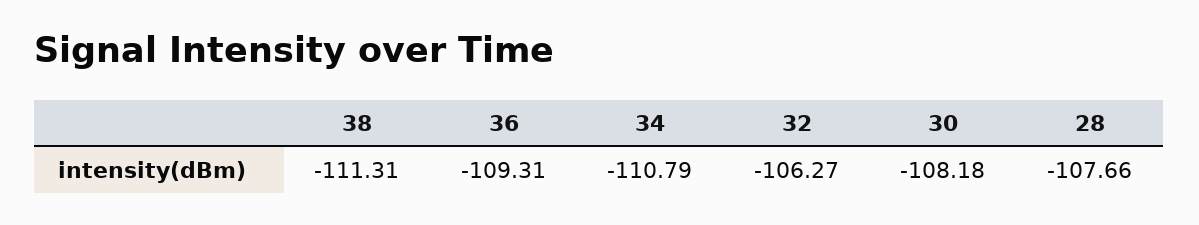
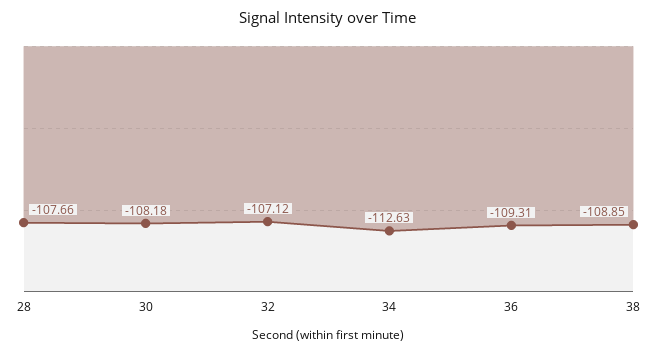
  {
-   "38": -111.31,
+   "38": -108.85,
    "36": -109.31,
-   "34": -110.79,
+   "34": -112.63,
-   "32": -106.27,
+   "32": -107.12,
    "30": -108.18,
    "28": -107.66
  }

